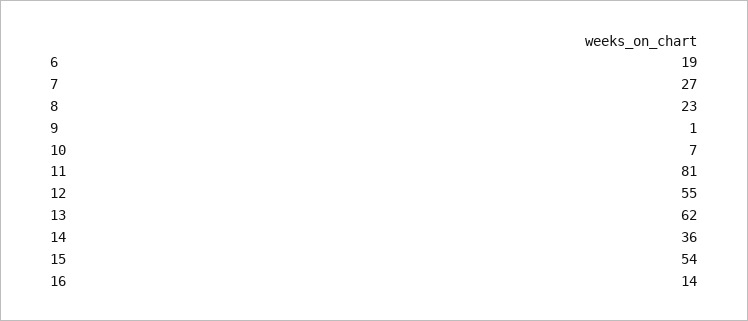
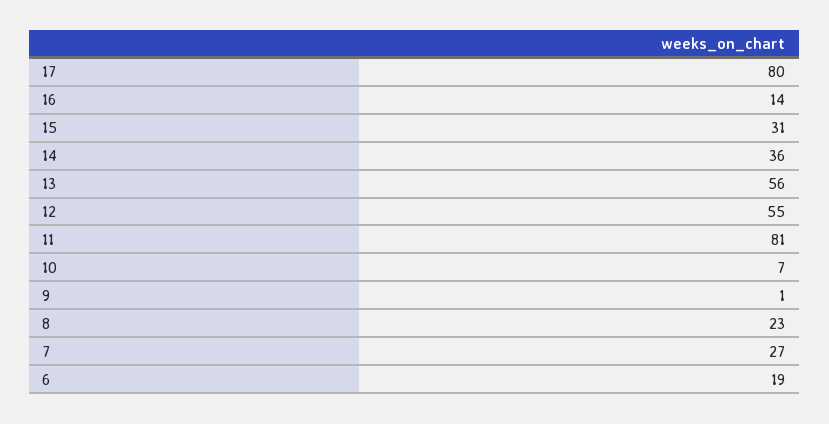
  {
    "6": 19,
    "7": 27,
    "8": 23,
    "9": 1,
    "10": 7,
    "11": 81,
    "12": 55,
-   "13": 62,
+   "13": 56,
    "14": 36,
-   "15": 54,
+   "15": 31,
-   "16": 14
+   "16": 14,
+   "17": 80
  }

